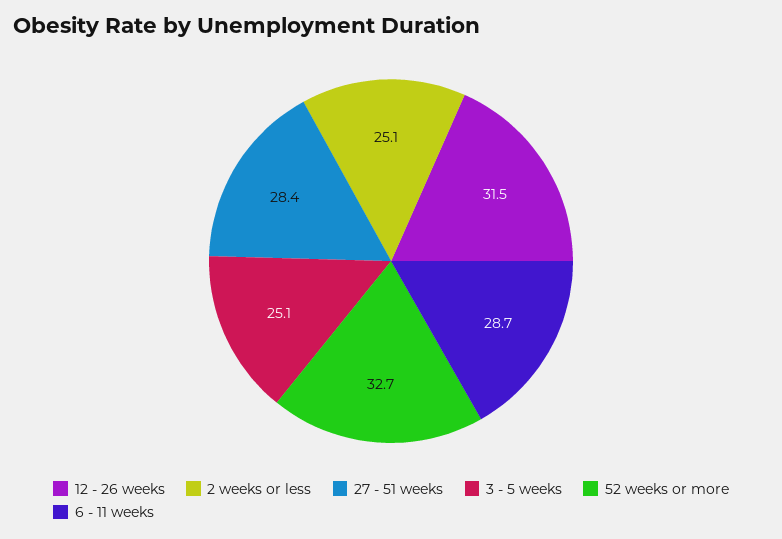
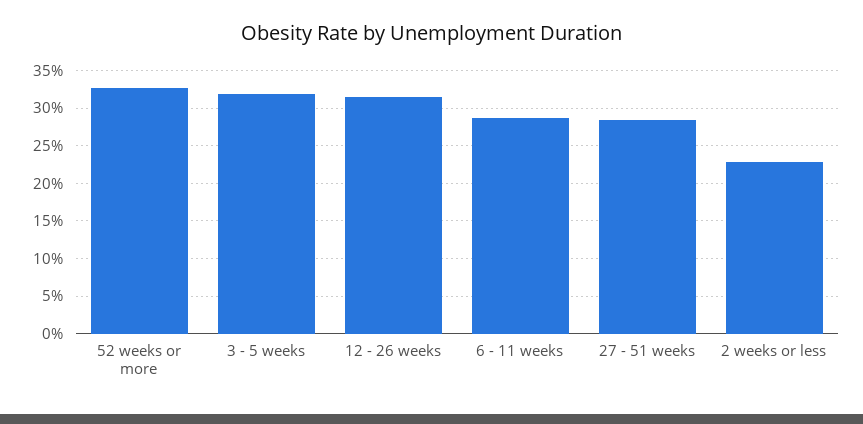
  {
    "12 - 26 weeks": 31.5,
-   "2 weeks or less": 25.1,
+   "2 weeks or less": 23,
    "27 - 51 weeks": 28.4,
-   "3 - 5 weeks": 25.1,
+   "3 - 5 weeks": 32,
    "52 weeks or more": 32.7,
    "6 - 11 weeks": 28.7
  }

